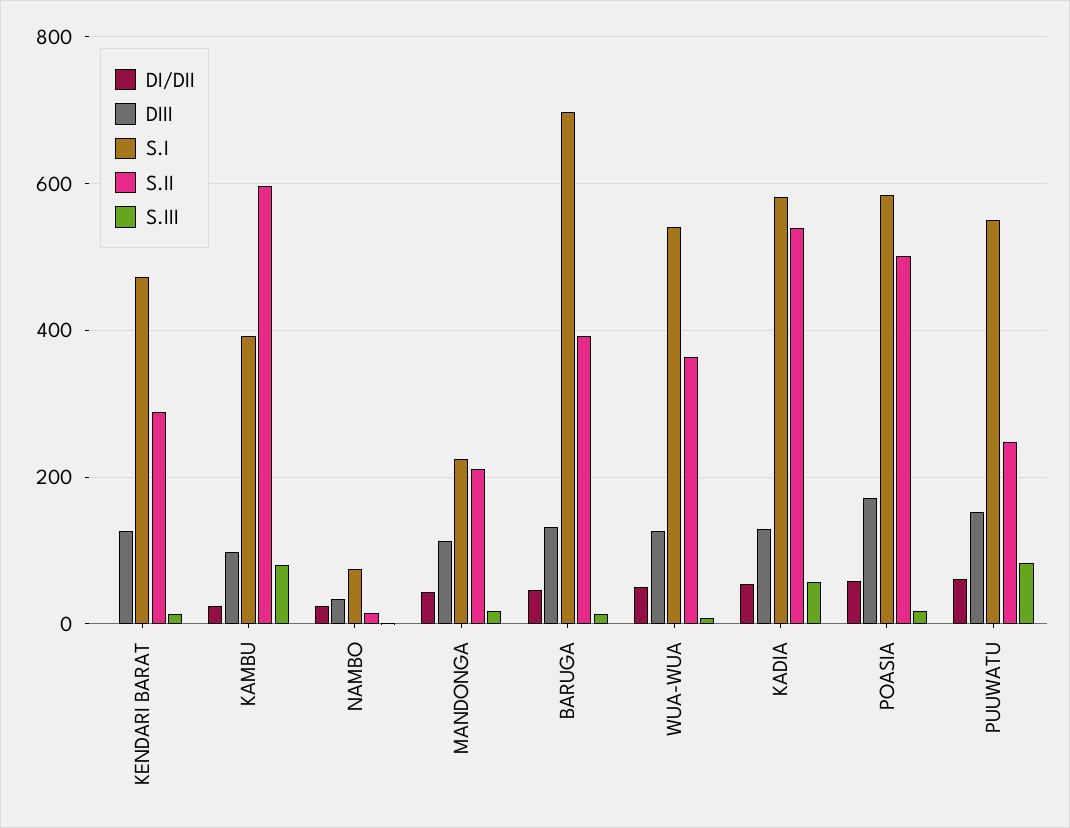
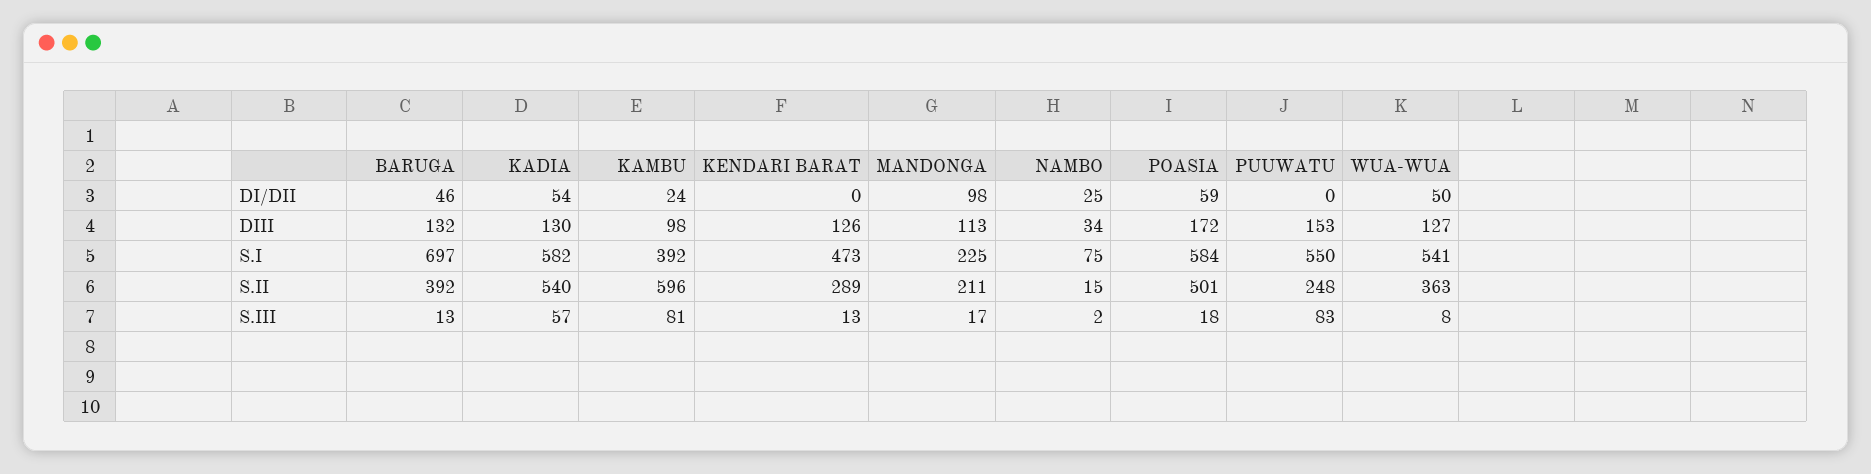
  {
    "DI/DII": {
      "KENDARI BARAT": 0,
      "KAMBU": 24,
      "NAMBO": 25,
-     "MANDONGA": 40,
+     "MANDONGA": 98,
      "BARUGA": 46,
      "WUA-WUA": 50,
      "KADIA": 54,
      "POASIA": 59,
-     "PUUWATU": 60
+     "PUUWATU": 0
    },
    "DIII": {
      "KENDARI BARAT": 126,
      "KAMBU": 98,
      "NAMBO": 34,
      "MANDONGA": 113,
      "BARUGA": 132,
      "WUA-WUA": 127,
      "KADIA": 130,
      "POASIA": 172,
      "PUUWATU": 153
    },
    "S.I": {
      "KENDARI BARAT": 473,
      "KAMBU": 392,
      "NAMBO": 75,
      "MANDONGA": 225,
      "BARUGA": 697,
      "WUA-WUA": 541,
      "KADIA": 582,
      "POASIA": 584,
      "PUUWATU": 550
    },
    "S.II": {
      "KENDARI BARAT": 289,
      "KAMBU": 596,
      "NAMBO": 15,
      "MANDONGA": 211,
      "BARUGA": 392,
      "WUA-WUA": 363,
      "KADIA": 540,
      "POASIA": 501,
      "PUUWATU": 248
    },
    "S.III": {
      "KENDARI BARAT": 13,
      "KAMBU": 81,
      "NAMBO": 2,
      "MANDONGA": 17,
      "BARUGA": 13,
      "WUA-WUA": 8,
      "KADIA": 57,
      "POASIA": 18,
      "PUUWATU": 83
    }
  }

